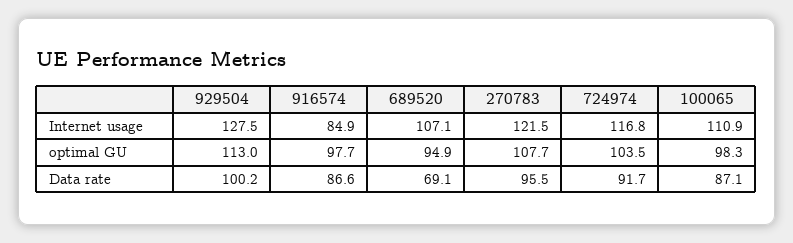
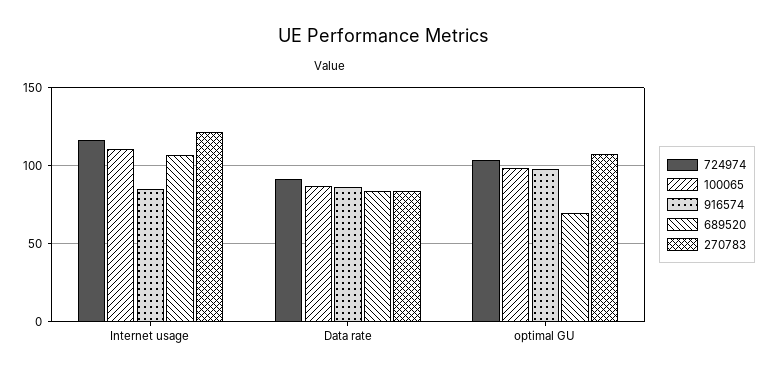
  {
-   "929504": {
-     "Internet usage": 127.5,
-     "optimal GU": 113,
-     "Data rate": 100.2
-   },
    "916574": {
      "Internet usage": 84.9,
      "optimal GU": 97.7,
      "Data rate": 86.6
    },
    "689520": {
      "Internet usage": 107.1,
-     "optimal GU": 94.9,
+     "optimal GU": 70,
-     "Data rate": 69.1
+     "Data rate": 85
    },
    "270783": {
      "Internet usage": 121.5,
      "optimal GU": 107.7,
-     "Data rate": 95.5
+     "Data rate": 85
    },
    "724974": {
      "Internet usage": 116.8,
      "optimal GU": 103.5,
      "Data rate": 91.7
    },
    "100065": {
      "Internet usage": 110.9,
      "optimal GU": 98.3,
      "Data rate": 87.1
    }
  }

